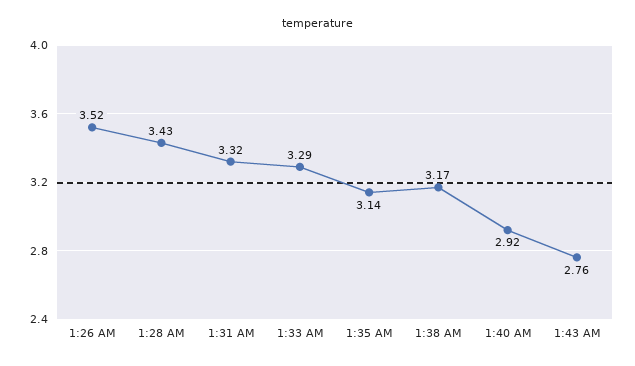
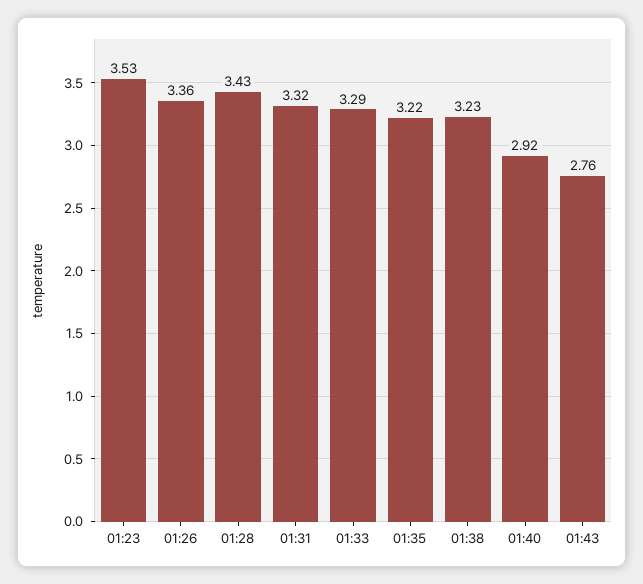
  {
-   "1:26 AM": 3.52,
+   "1:26 AM": 3.36,
    "1:28 AM": 3.43,
    "1:31 AM": 3.32,
    "1:33 AM": 3.29,
-   "1:35 AM": 3.14,
+   "1:35 AM": 3.22,
-   "1:38 AM": 3.17,
+   "1:38 AM": 3.23,
    "1:40 AM": 2.92,
-   "1:43 AM": 2.76
+   "1:43 AM": 2.76,
+   "01:23": 3.53
  }

